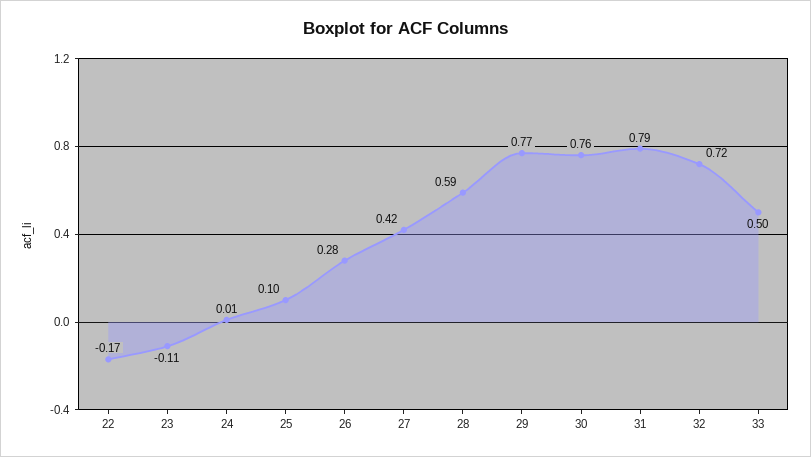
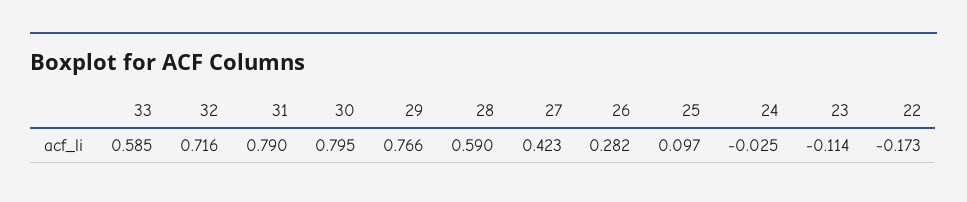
  {
    "22": -0.173,
    "23": -0.114,
-   "24": 0.01,
+   "24": -0.025,
    "25": 0.097,
    "26": 0.282,
    "27": 0.423,
    "28": 0.59,
    "29": 0.766,
-   "30": 0.76,
+   "30": 0.795,
    "31": 0.79,
    "32": 0.716,
-   "33": 0.5
+   "33": 0.585
  }

